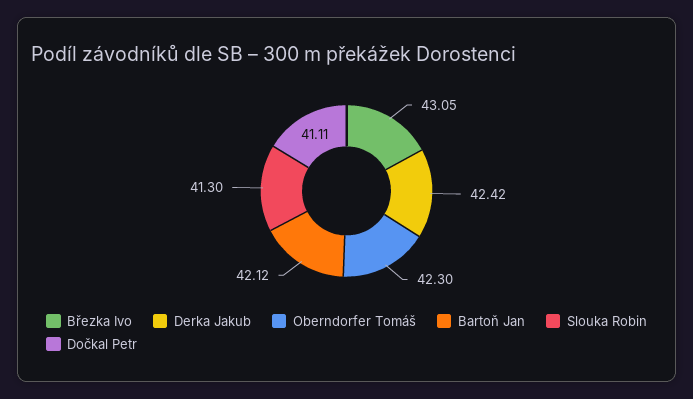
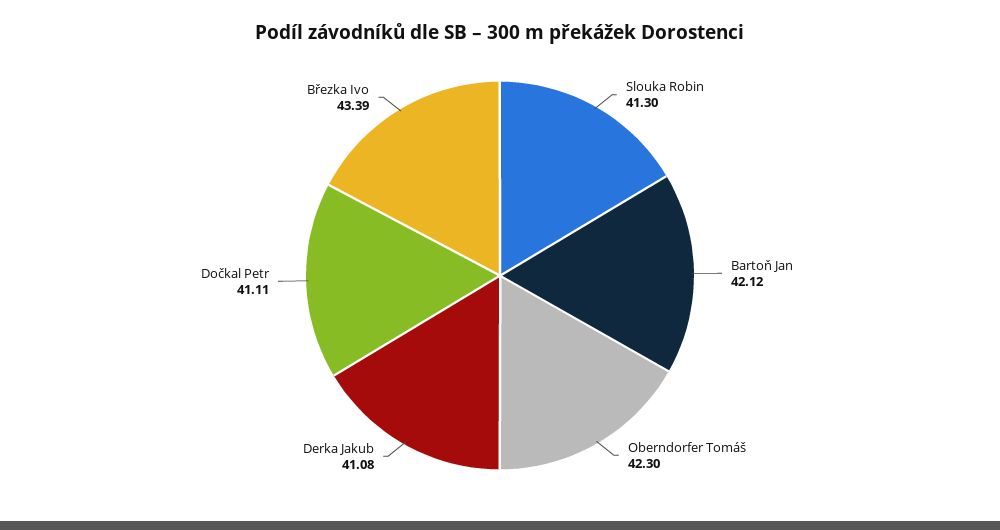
  {
-   "Březka Ivo": 43.05,
+   "Březka Ivo": 43.39,
-   "Derka Jakub": 42.42,
+   "Derka Jakub": 41.08,
    "Oberndorfer Tomáš": 42.3,
    "Bartoň Jan": 42.12,
    "Slouka Robin": 41.3,
    "Dočkal Petr": 41.11
  }

